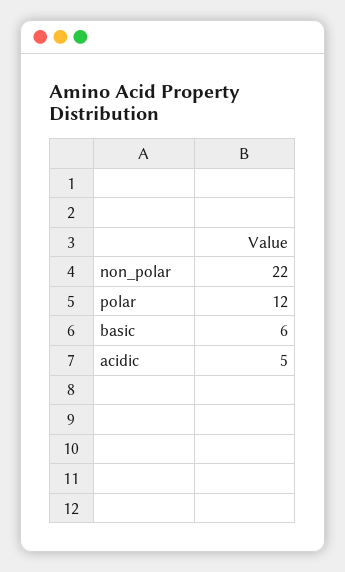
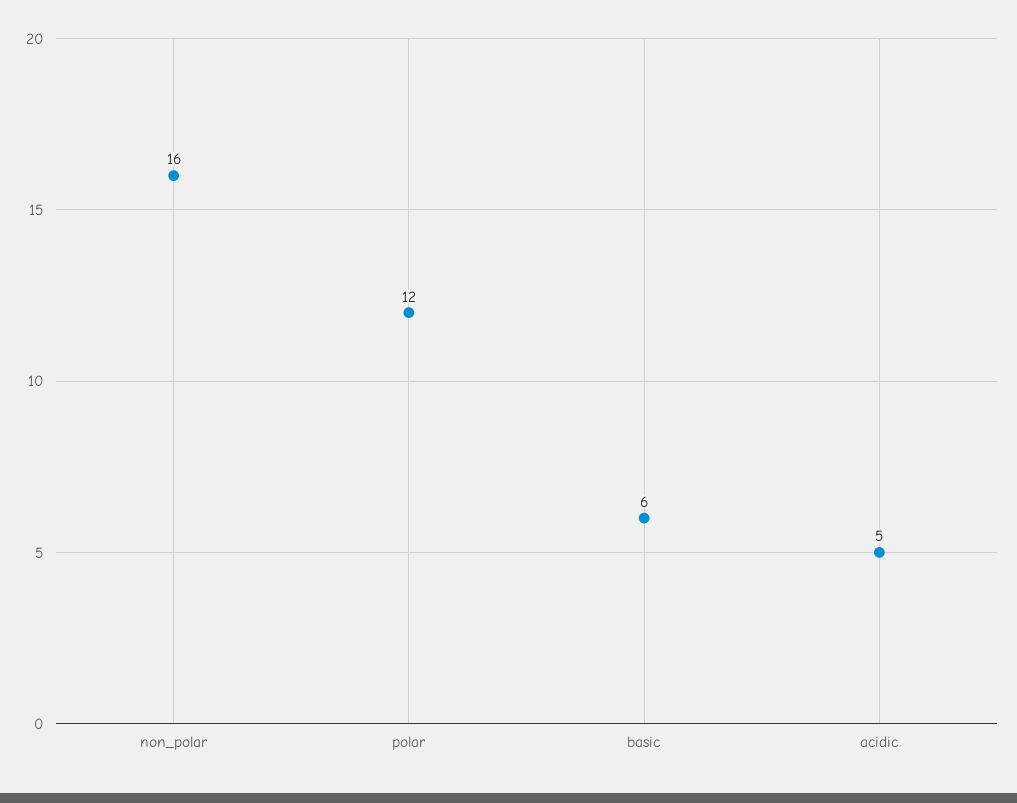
  {
-   "non_polar": 22,
+   "non_polar": 16,
    "polar": 12,
    "basic": 6,
    "acidic": 5
  }

